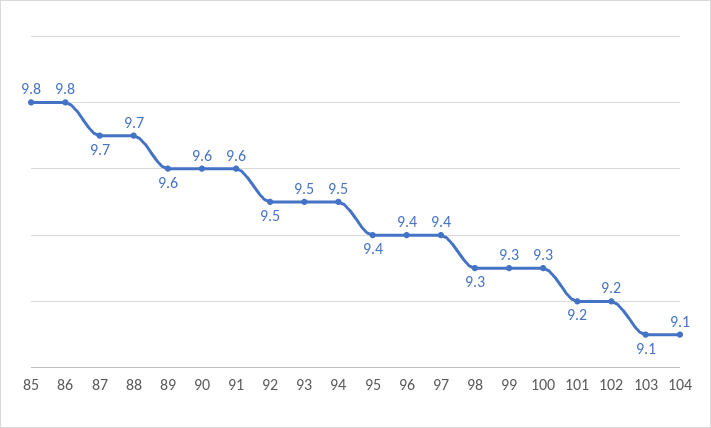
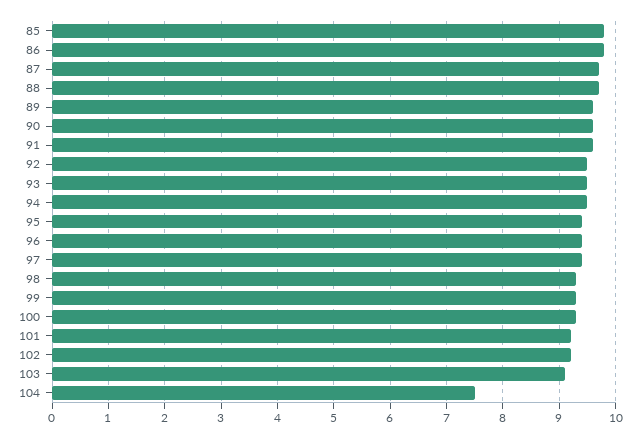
  {
    "85": 9.8,
    "86": 9.8,
    "87": 9.7,
    "88": 9.7,
    "89": 9.6,
    "90": 9.6,
    "91": 9.6,
    "92": 9.5,
    "93": 9.5,
    "94": 9.5,
    "95": 9.4,
    "96": 9.4,
    "97": 9.4,
    "98": 9.3,
    "99": 9.3,
    "100": 9.3,
    "101": 9.2,
    "102": 9.2,
    "103": 9.1,
-   "104": 9.1
+   "104": 7.5
  }

